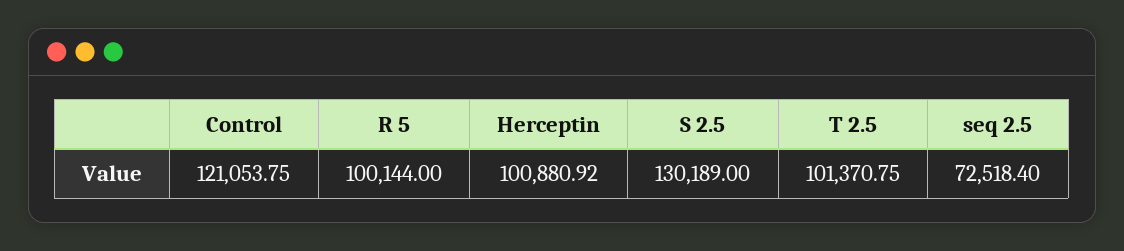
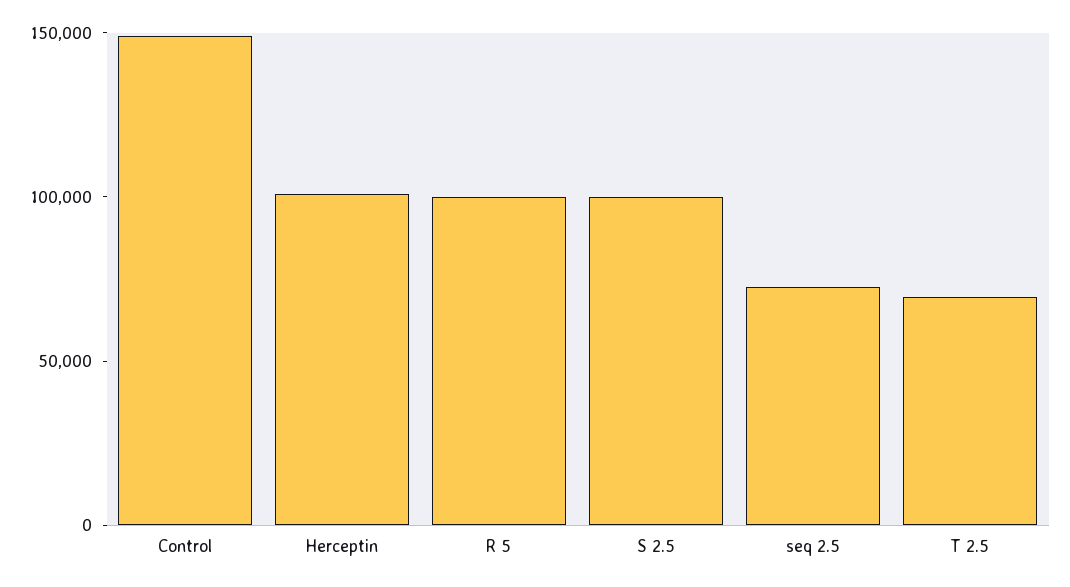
  {
-   "Control": 121053.75,
+   "Control": 150000,
    "R 5": 100144,
    "Herceptin": 100880.92,
-   "S 2.5": 130189,
+   "S 2.5": 100000,
-   "T 2.5": 101370.75,
+   "T 2.5": 70000,
    "seq 2.5": 72518.4
  }

